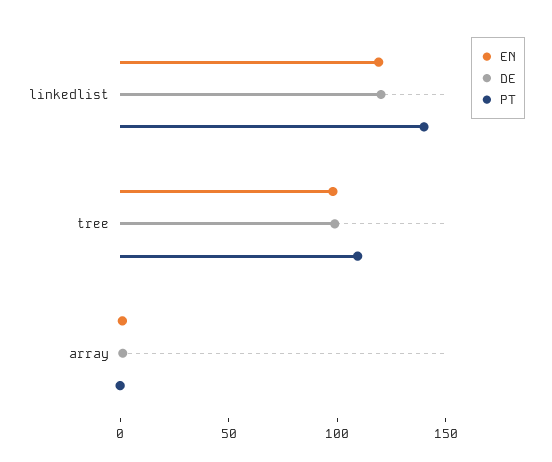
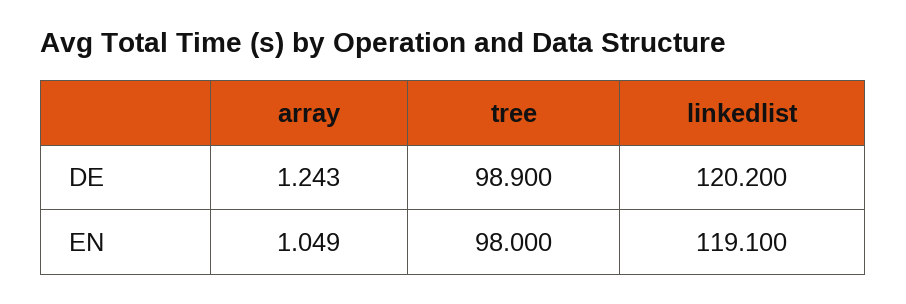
  {
    "EN": {
      "linkedlist": 119.1,
      "tree": 98,
      "array": 1.049
    },
    "DE": {
      "linkedlist": 120.2,
      "tree": 98.9,
      "array": 1.243
-   },
+   }
-   "PT": {
-     "linkedlist": 140,
-     "tree": 110,
-     "array": 0
-   }
  }

